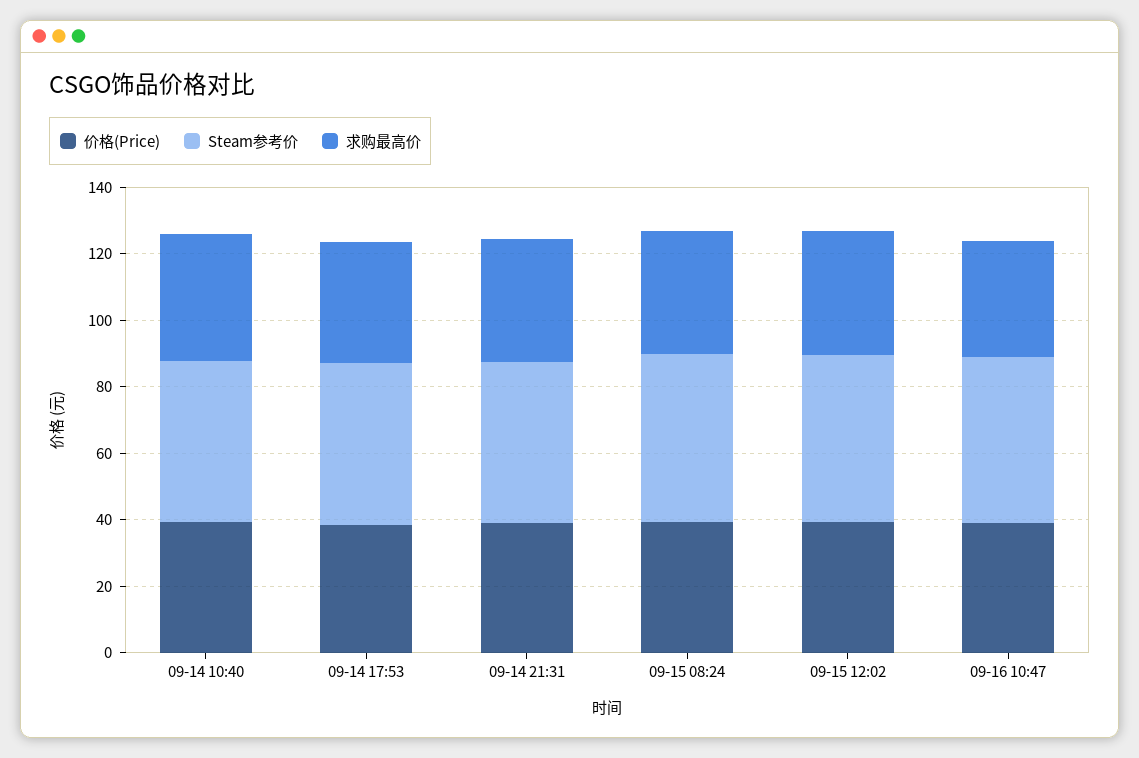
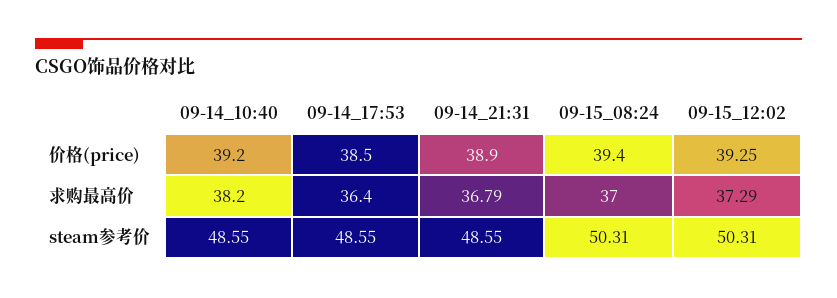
  {
    "价格(Price)": {
      "09-14 10:40": 39.2,
      "09-14 17:53": 38.5,
      "09-14 21:31": 38.9,
      "09-15 08:24": 39.4,
-     "09-15 12:02": 39.25,
+     "09-15 12:02": 39.25
-     "09-16 10:47": 40
    },
    "Steam参考价": {
      "09-14 10:40": 48.55,
      "09-14 17:53": 48.55,
      "09-14 21:31": 48.55,
      "09-15 08:24": 50.31,
-     "09-15 12:02": 50.31,
+     "09-15 12:02": 50.31
-     "09-16 10:47": 50
    },
    "求购最高价": {
      "09-14 10:40": 38.2,
      "09-14 17:53": 36.4,
      "09-14 21:31": 36.79,
      "09-15 08:24": 37,
-     "09-15 12:02": 37.29,
+     "09-15 12:02": 37.29
-     "09-16 10:47": 35
    }
  }

